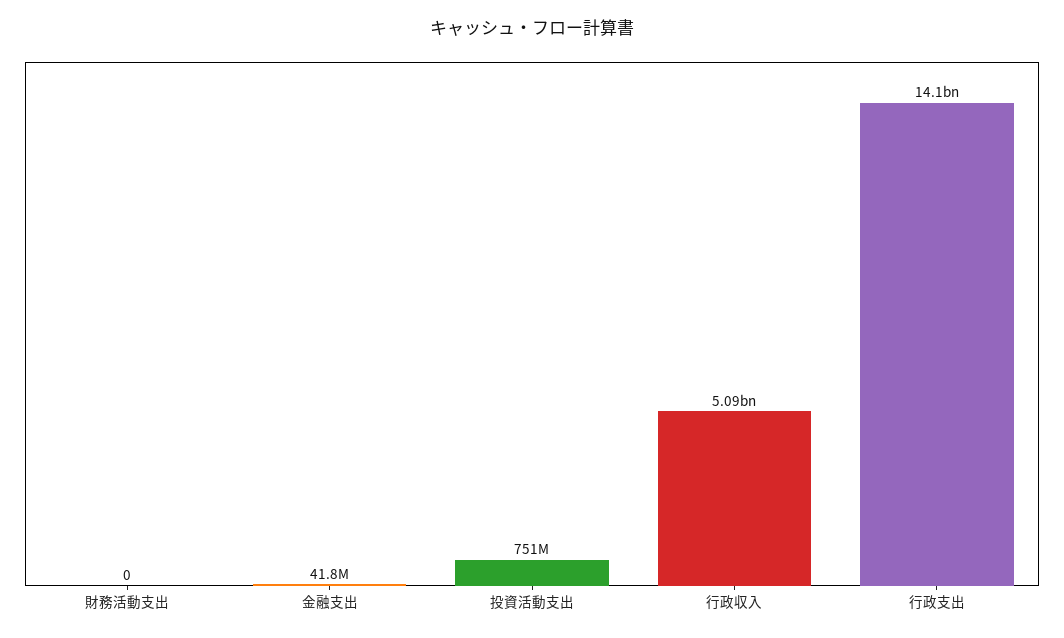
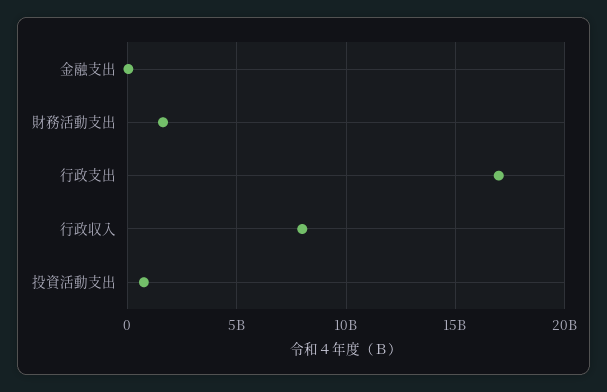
  {
-   "財務活動支出": 0,
+   "財務活動支出": 1500000000,
    "金融支出": 41800000,
    "投資活動支出": 751000000,
-   "行政収入": 5090000000,
+   "行政収入": 8000000000,
-   "行政支出": 14100000000
+   "行政支出": 17000000000
  }

